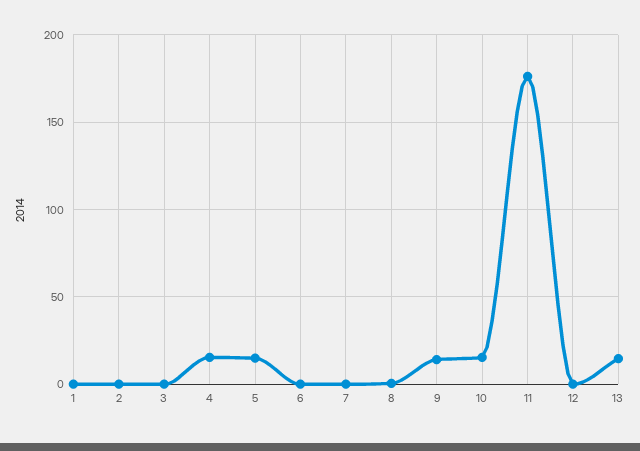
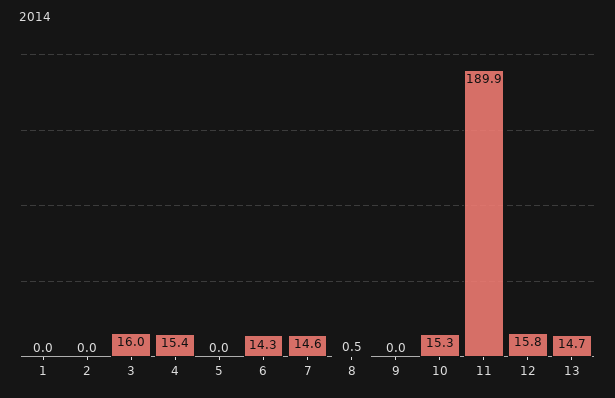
  {
    "1": 0,
    "2": 0,
-   "3": 0,
+   "3": 16,
    "4": 15.4,
-   "5": 15,
+   "5": 0,
-   "6": 0,
+   "6": 14.3,
-   "7": 0,
+   "7": 14.6,
    "8": 0.5,
-   "9": 15,
+   "9": 0,
    "10": 15.3,
-   "11": 175,
+   "11": 189.9,
-   "12": 0,
+   "12": 15.8,
    "13": 14.7
  }

